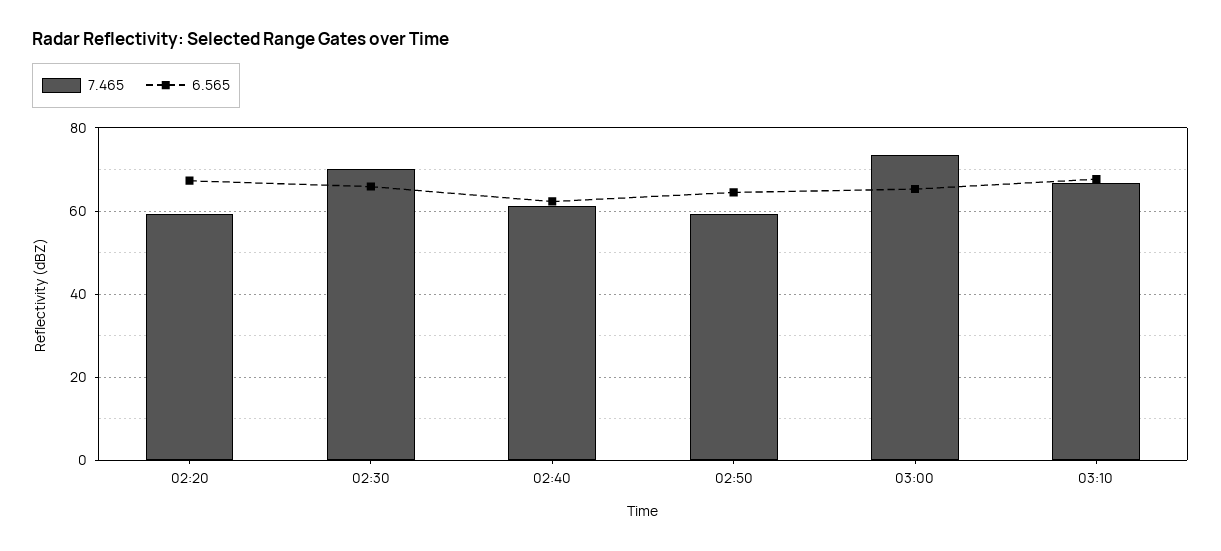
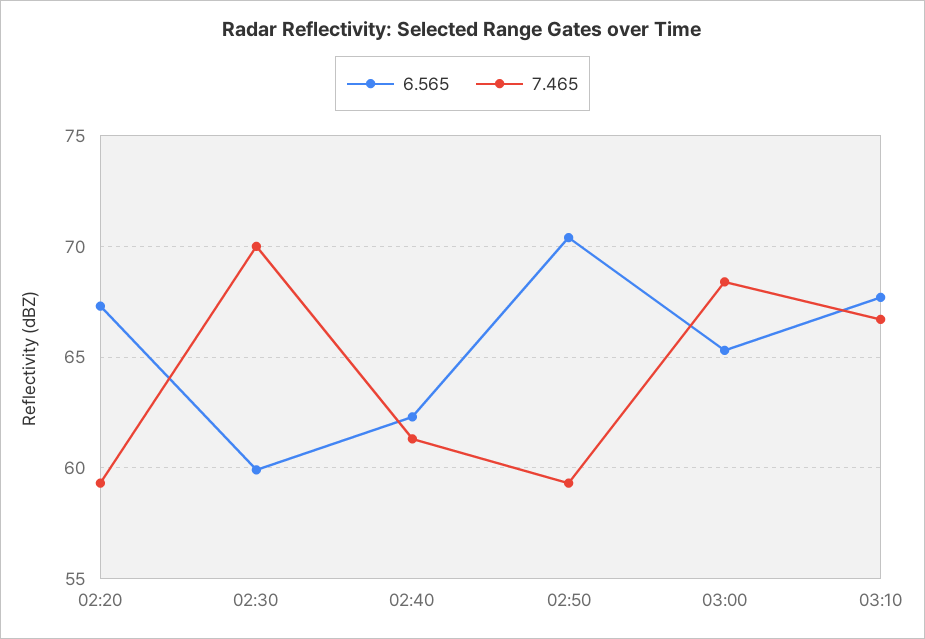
  {
    "7.465": {
      "02:20": 59.5,
      "02:30": 70,
      "02:40": 61.5,
      "02:50": 59.5,
-     "03:00": 74,
+     "03:00": 68.5,
      "03:10": 66.5
    },
    "6.565": {
      "02:20": 67.5,
-     "02:30": 66,
+     "02:30": 60,
      "02:40": 62.5,
-     "02:50": 64,
+     "02:50": 70.5,
      "03:00": 65.5,
      "03:10": 67.5
    }
  }

